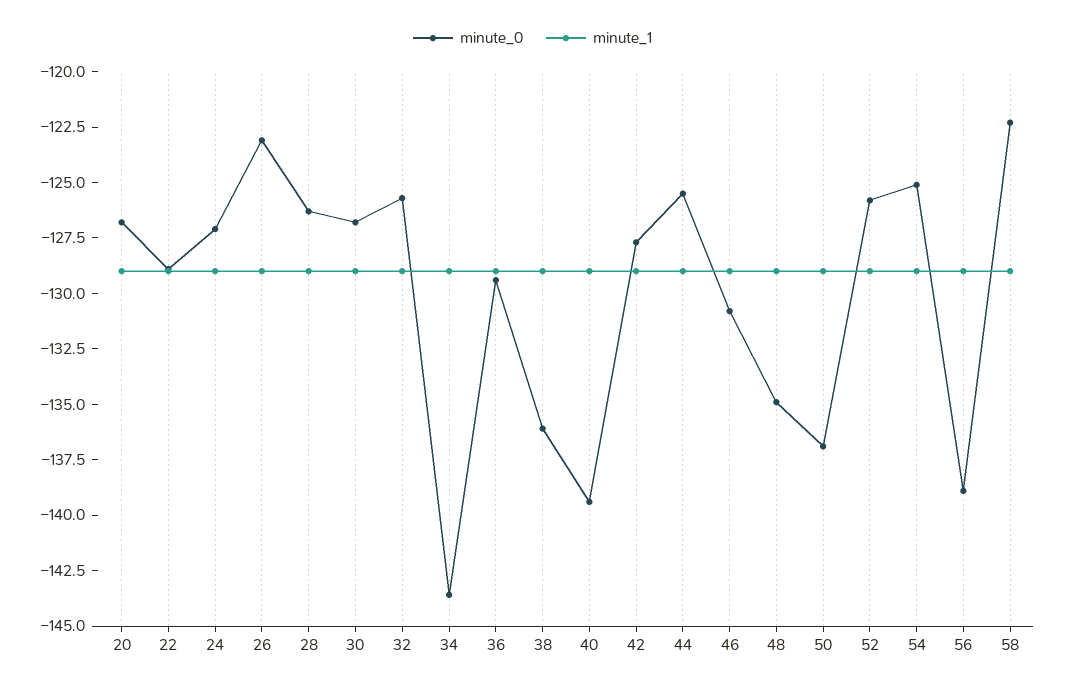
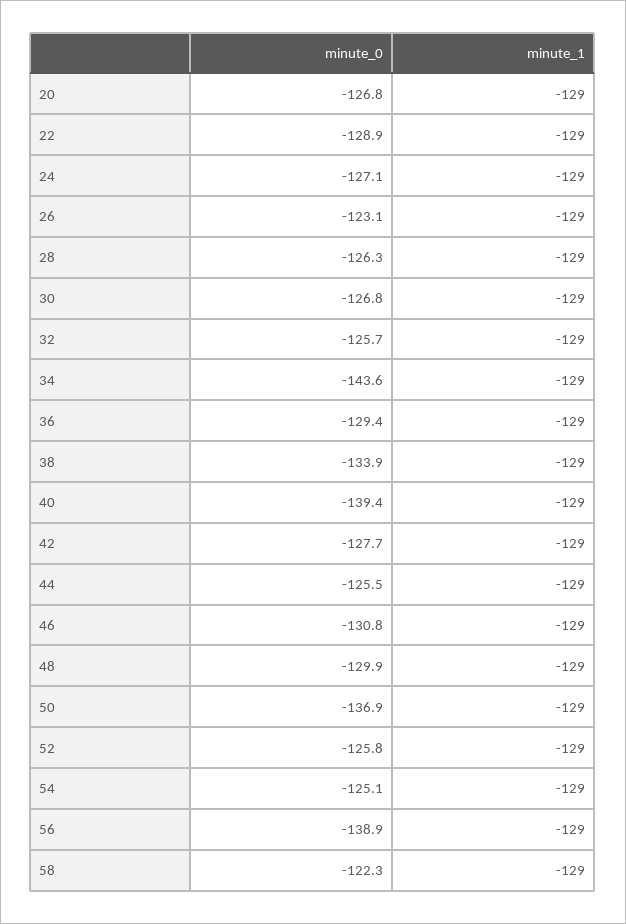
  {
    "minute_0": {
      "20": -126.8,
      "22": -128.9,
      "24": -127.1,
      "26": -123.1,
      "28": -126.3,
      "30": -126.8,
      "32": -125.7,
      "34": -143.6,
      "36": -129.4,
-     "38": -136,
+     "38": -133.9,
      "40": -139.4,
      "42": -127.7,
      "44": -125.5,
      "46": -130.8,
-     "48": -135,
+     "48": -129.9,
      "50": -136.9,
      "52": -125.8,
      "54": -125.1,
      "56": -138.9,
      "58": -122.3
    },
    "minute_1": {
      "20": -129,
      "22": -129,
      "24": -129,
      "26": -129,
      "28": -129,
      "30": -129,
      "32": -129,
      "34": -129,
      "36": -129,
      "38": -129,
      "40": -129,
      "42": -129,
      "44": -129,
      "46": -129,
      "48": -129,
      "50": -129,
      "52": -129,
      "54": -129,
      "56": -129,
      "58": -129
    }
  }

